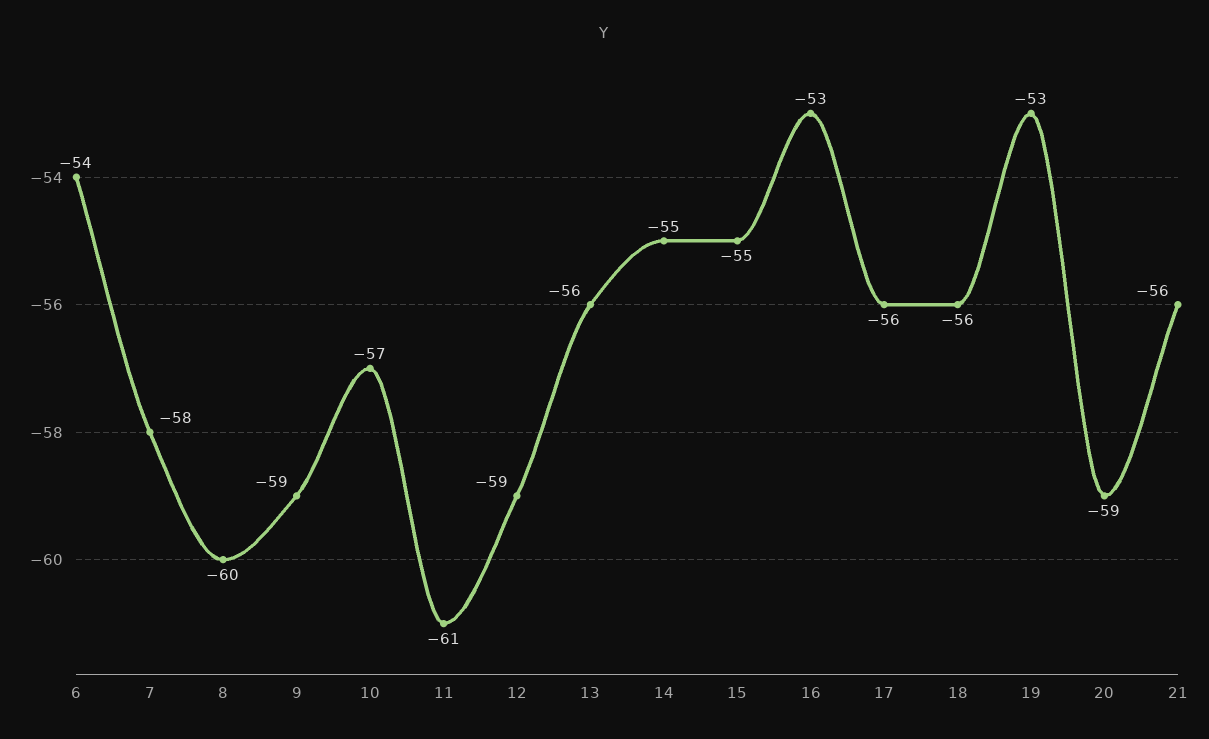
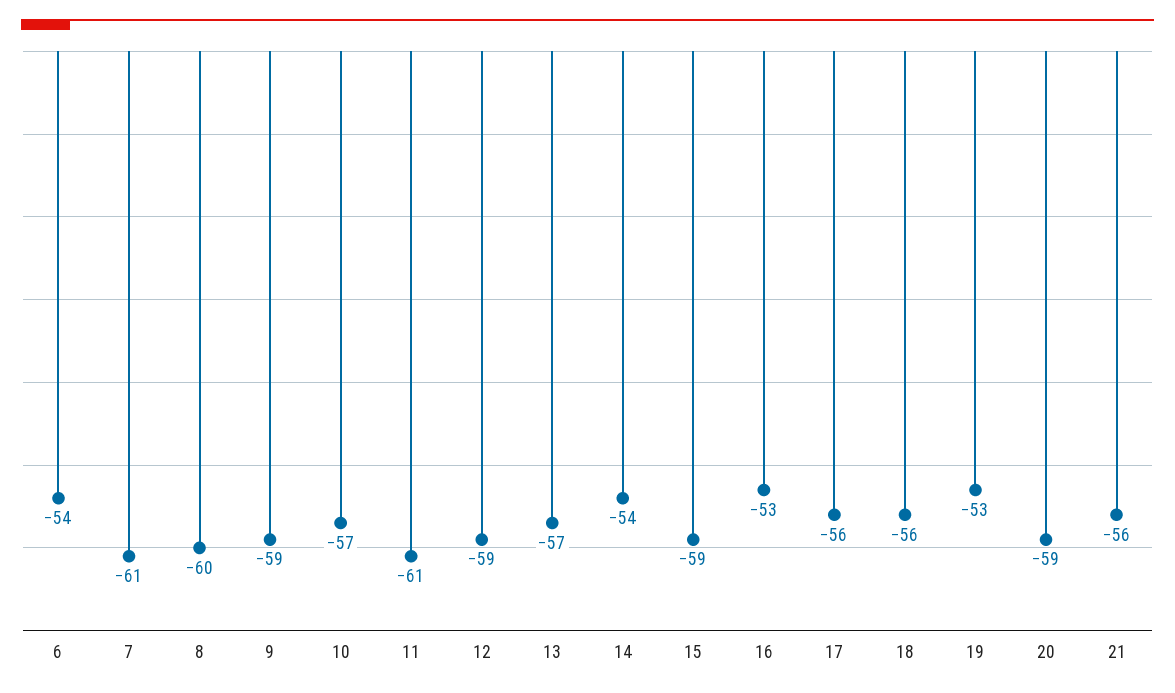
  {
    "6": -54,
-   "7": -58,
+   "7": -61,
    "8": -60,
    "9": -59,
    "10": -57,
    "11": -61,
    "12": -59,
-   "13": -56,
+   "13": -57,
-   "14": -55,
+   "14": -54,
-   "15": -55,
+   "15": -59,
    "16": -53,
    "17": -56,
    "18": -56,
    "19": -53,
    "20": -59,
    "21": -56
  }

